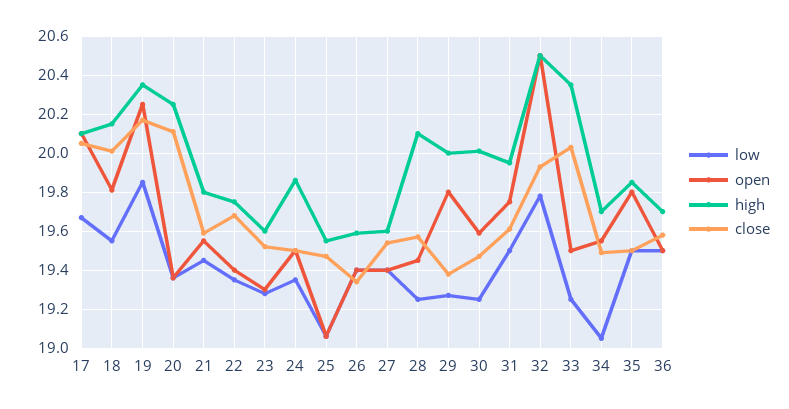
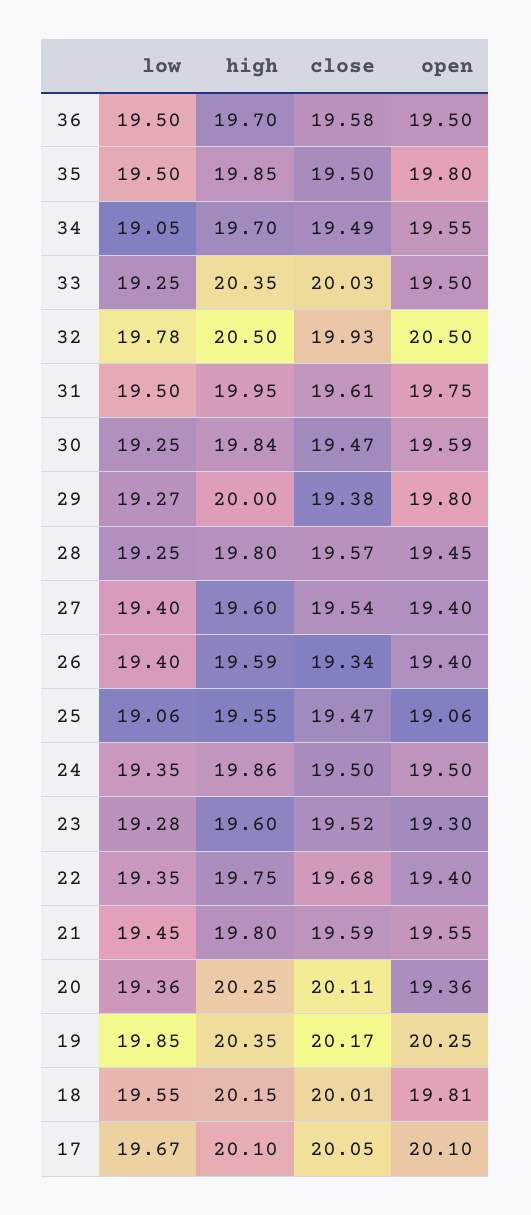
  {
    "low": {
      "17": 19.67,
      "18": 19.55,
      "19": 19.85,
      "20": 19.36,
      "21": 19.45,
      "22": 19.35,
      "23": 19.28,
      "24": 19.35,
      "25": 19.06,
      "26": 19.4,
      "27": 19.4,
      "28": 19.25,
      "29": 19.27,
      "30": 19.25,
      "31": 19.5,
      "32": 19.78,
      "33": 19.25,
      "34": 19.05,
      "35": 19.5,
      "36": 19.5
    },
    "open": {
      "17": 20.1,
      "18": 19.81,
      "19": 20.25,
      "20": 19.36,
      "21": 19.55,
      "22": 19.4,
      "23": 19.3,
      "24": 19.5,
      "25": 19.06,
      "26": 19.4,
      "27": 19.4,
      "28": 19.45,
      "29": 19.8,
      "30": 19.59,
      "31": 19.75,
      "32": 20.5,
      "33": 19.5,
      "34": 19.55,
      "35": 19.8,
      "36": 19.5
    },
    "high": {
      "17": 20.1,
      "18": 20.15,
      "19": 20.35,
      "20": 20.25,
      "21": 19.8,
      "22": 19.75,
      "23": 19.6,
      "24": 19.86,
      "25": 19.55,
      "26": 19.59,
      "27": 19.6,
-     "28": 20.1,
+     "28": 19.8,
      "29": 20,
-     "30": 20,
+     "30": 19.84,
      "31": 19.95,
      "32": 20.5,
      "33": 20.35,
      "34": 19.7,
      "35": 19.85,
      "36": 19.7
    },
    "close": {
      "17": 20.05,
      "18": 20.01,
      "19": 20.17,
      "20": 20.11,
      "21": 19.59,
      "22": 19.68,
      "23": 19.52,
      "24": 19.5,
      "25": 19.47,
      "26": 19.34,
      "27": 19.54,
      "28": 19.57,
      "29": 19.38,
      "30": 19.47,
      "31": 19.61,
      "32": 19.93,
      "33": 20.03,
      "34": 19.49,
      "35": 19.5,
      "36": 19.58
    }
  }

